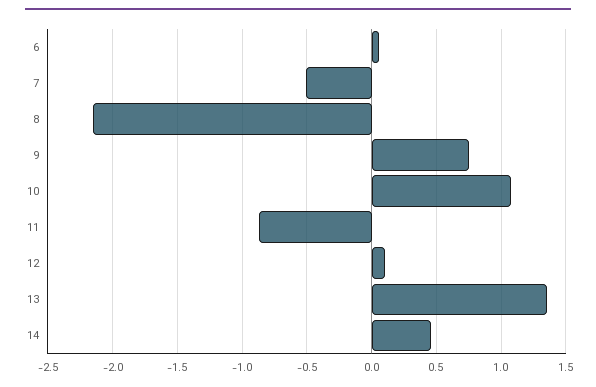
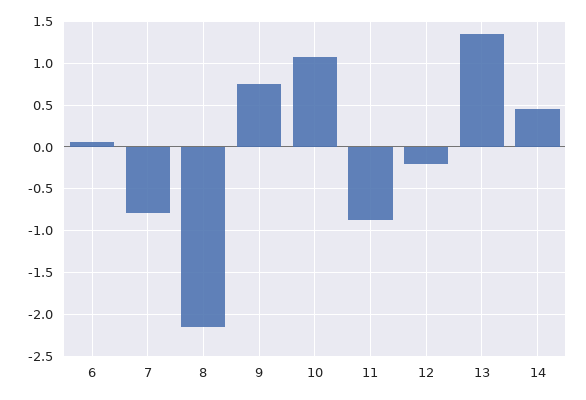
  {
    "6": 0.05,
-   "7": -0.5,
+   "7": -0.8,
    "8": -2.15,
    "9": 0.75,
    "10": 1.1,
    "11": -0.85,
-   "12": 0.1,
+   "12": -0.2,
    "13": 1.35,
    "14": 0.45
  }

